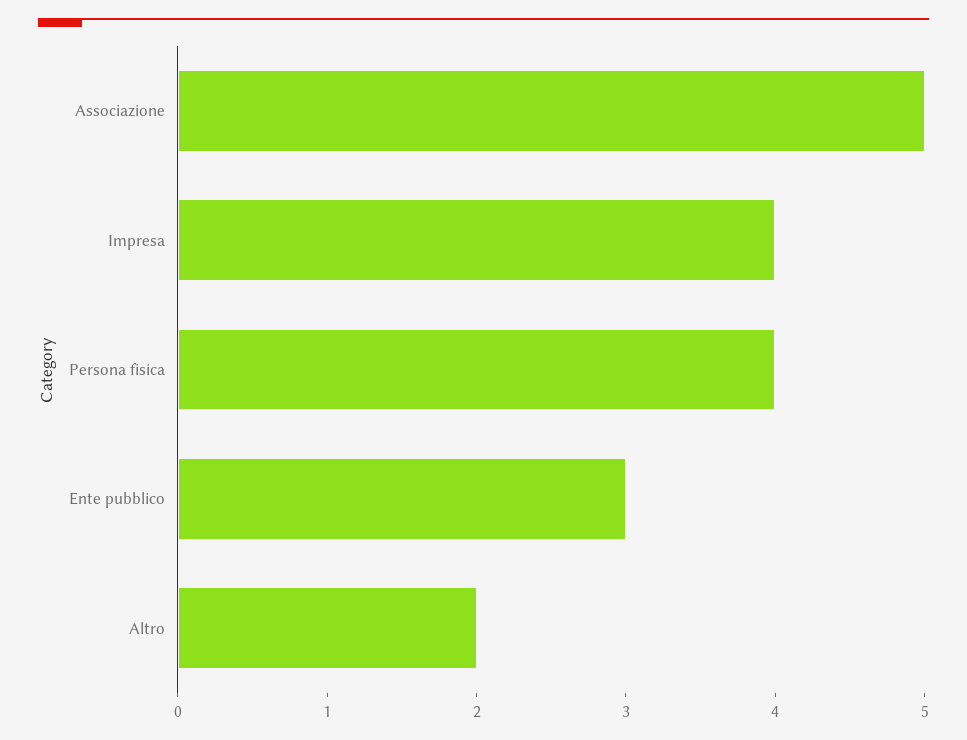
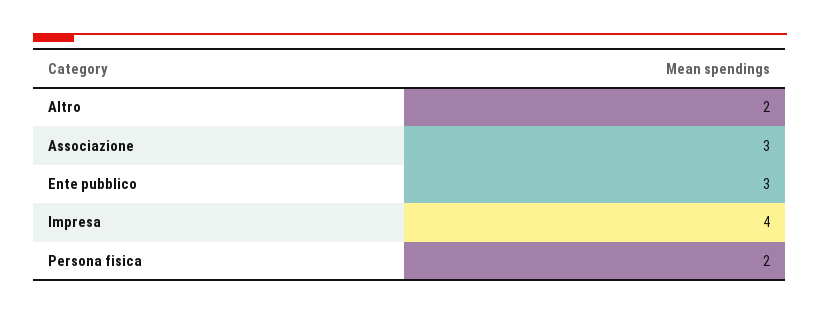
  {
-   "Associazione": 5,
+   "Associazione": 3,
    "Impresa": 4,
-   "Persona fisica": 4,
+   "Persona fisica": 2,
    "Ente pubblico": 3,
    "Altro": 2
  }

